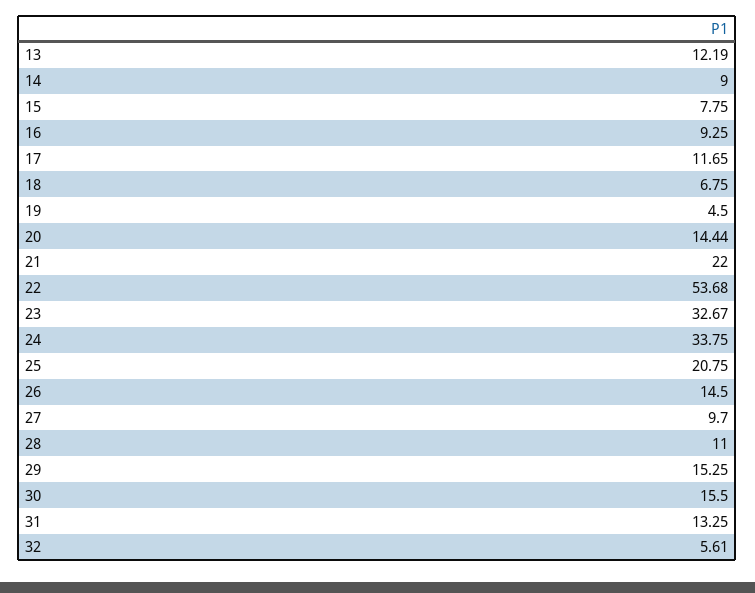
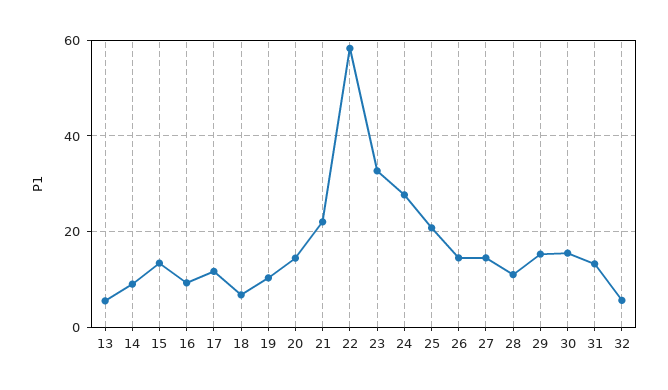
  {
-   "13": 12.19,
+   "13": 6,
    "14": 9,
-   "15": 7.75,
+   "15": 14,
    "16": 9.25,
    "17": 11.65,
    "18": 6.75,
-   "19": 4.5,
+   "19": 10,
    "20": 14.44,
    "21": 22,
-   "22": 53.68,
+   "22": 58,
    "23": 32.67,
-   "24": 33.75,
+   "24": 28,
    "25": 20.75,
    "26": 14.5,
-   "27": 9.7,
+   "27": 14,
    "28": 11,
    "29": 15.25,
    "30": 15.5,
    "31": 13.25,
    "32": 5.61
  }

